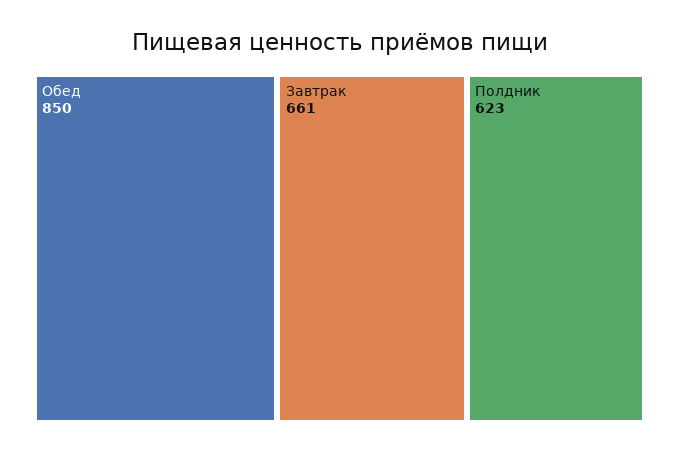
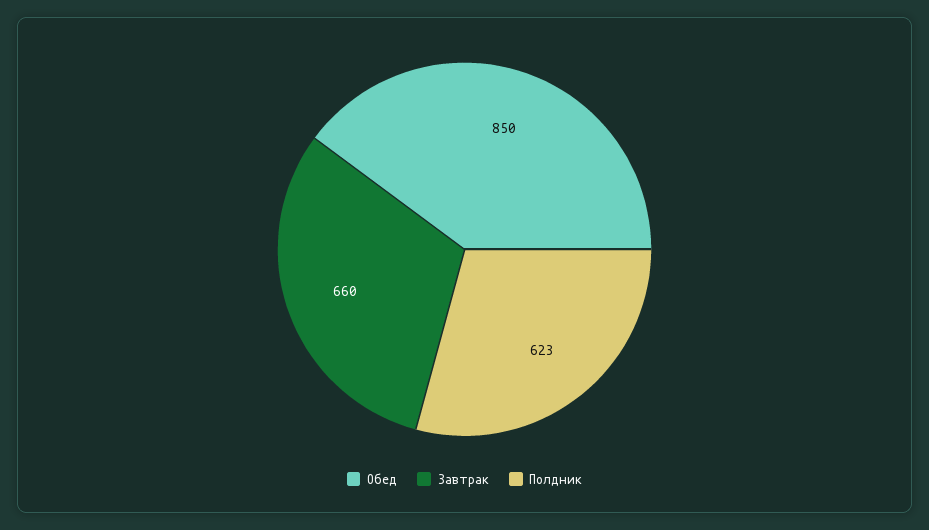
  {
    "Обед": 850,
-   "Завтрак": 661,
+   "Завтрак": 660,
    "Полдник": 623
  }

